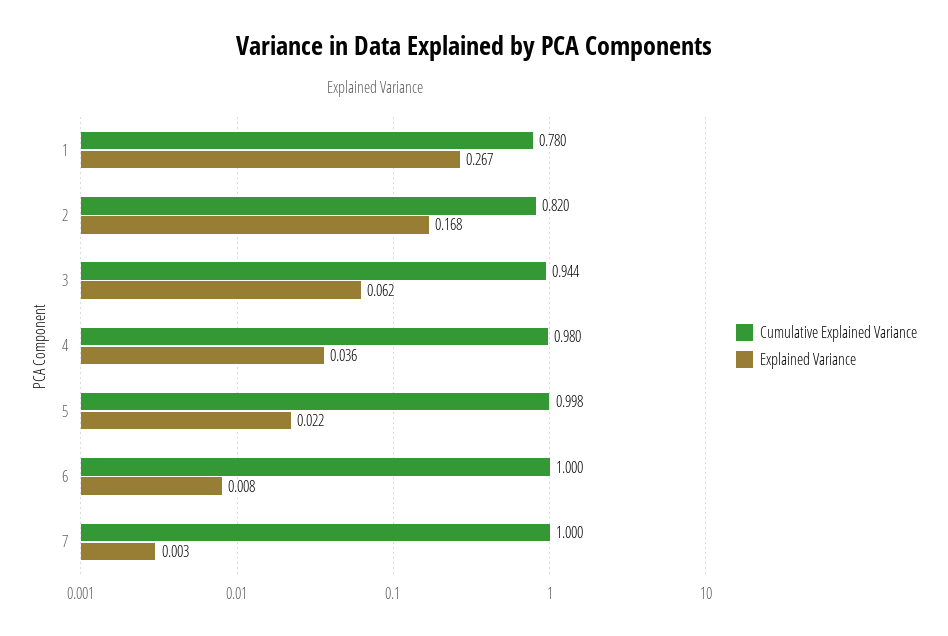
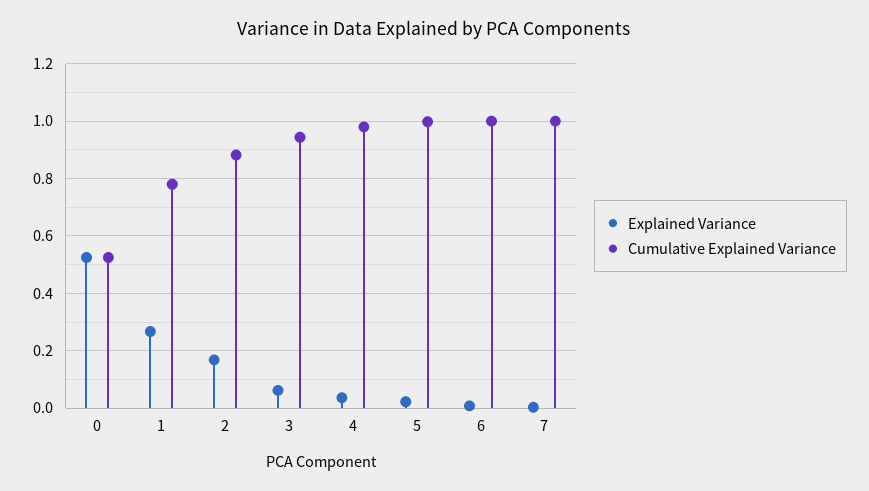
  {
    "Cumulative Explained Variance": {
      "1": 0.78,
-     "2": 0.82,
+     "2": 0.875,
      "3": 0.944,
      "4": 0.98,
      "5": 0.998,
      "6": 1,
-     "7": 1
+     "7": 1,
+     "0": 0.525
    },
    "Explained Variance": {
      "1": 0.267,
      "2": 0.168,
      "3": 0.062,
      "4": 0.036,
      "5": 0.022,
      "6": 0.008,
-     "7": 0.003
+     "7": 0.003,
+     "0": 0.525
    }
  }

